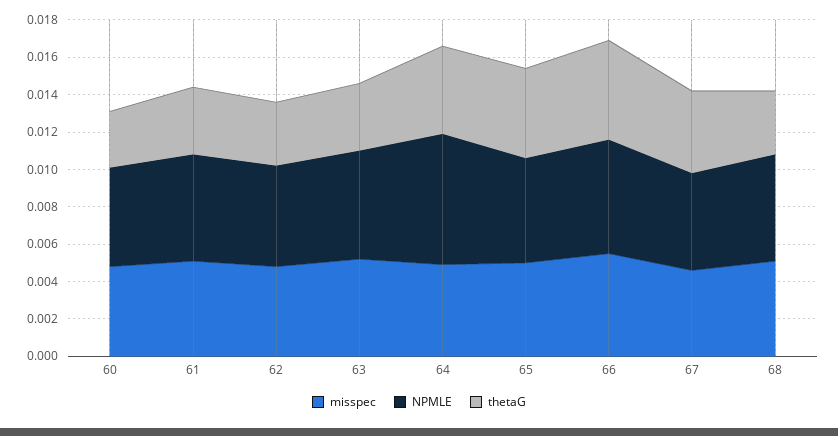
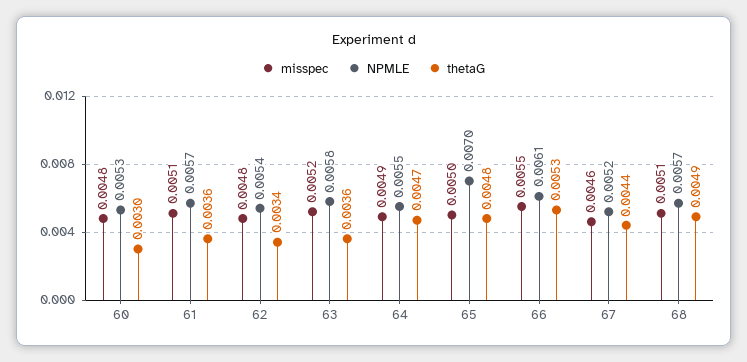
  {
    "misspec": {
      "60": 0.0048,
      "61": 0.0051,
      "62": 0.0048,
      "63": 0.0052,
      "64": 0.0049,
      "65": 0.005,
      "66": 0.0055,
      "67": 0.0046,
      "68": 0.0051
    },
    "NPMLE": {
      "60": 0.0053,
      "61": 0.0057,
      "62": 0.0054,
      "63": 0.0058,
-     "64": 0.007,
+     "64": 0.0055,
-     "65": 0.0055,
+     "65": 0.007,
      "66": 0.0061,
      "67": 0.0052,
      "68": 0.0057
    },
    "thetaG": {
      "60": 0.003,
      "61": 0.0036,
      "62": 0.0034,
      "63": 0.0036,
      "64": 0.0047,
      "65": 0.0048,
      "66": 0.0053,
      "67": 0.0044,
-     "68": 0.0035
+     "68": 0.0049
    }
  }

